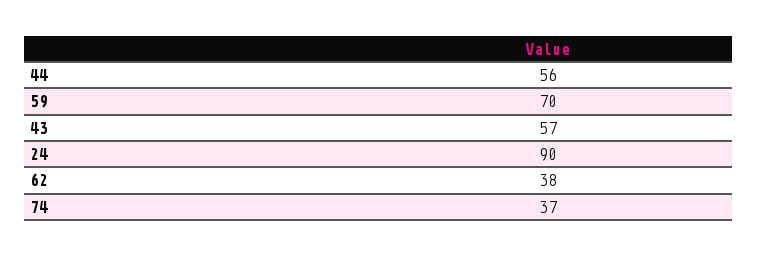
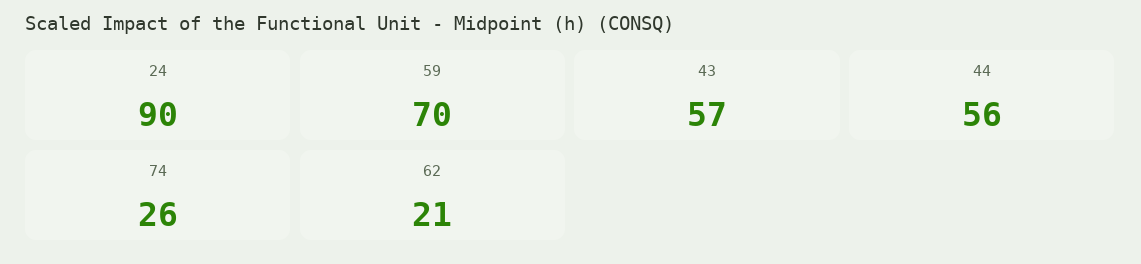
  {
    "44": 56,
    "59": 70,
    "43": 57,
    "24": 90,
-   "62": 38,
+   "62": 21,
-   "74": 37
+   "74": 26
  }

